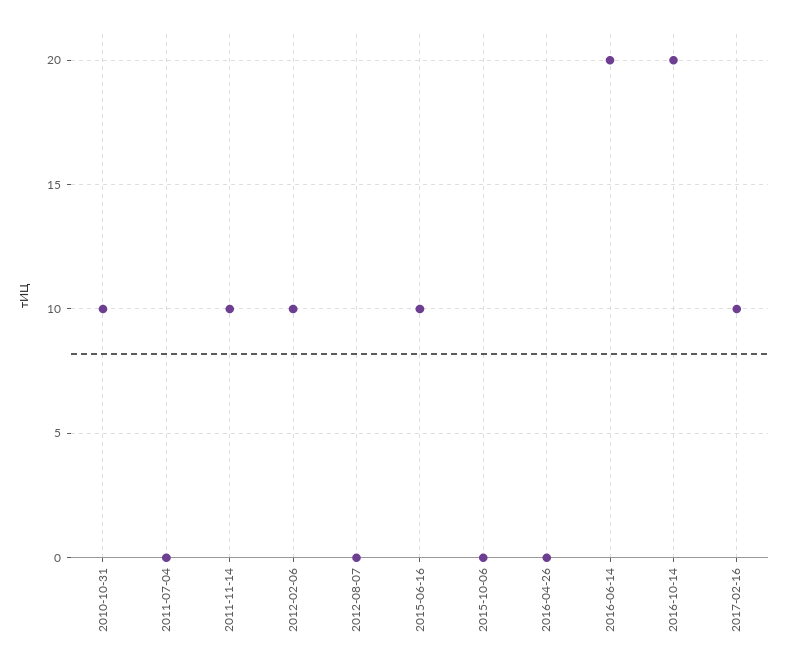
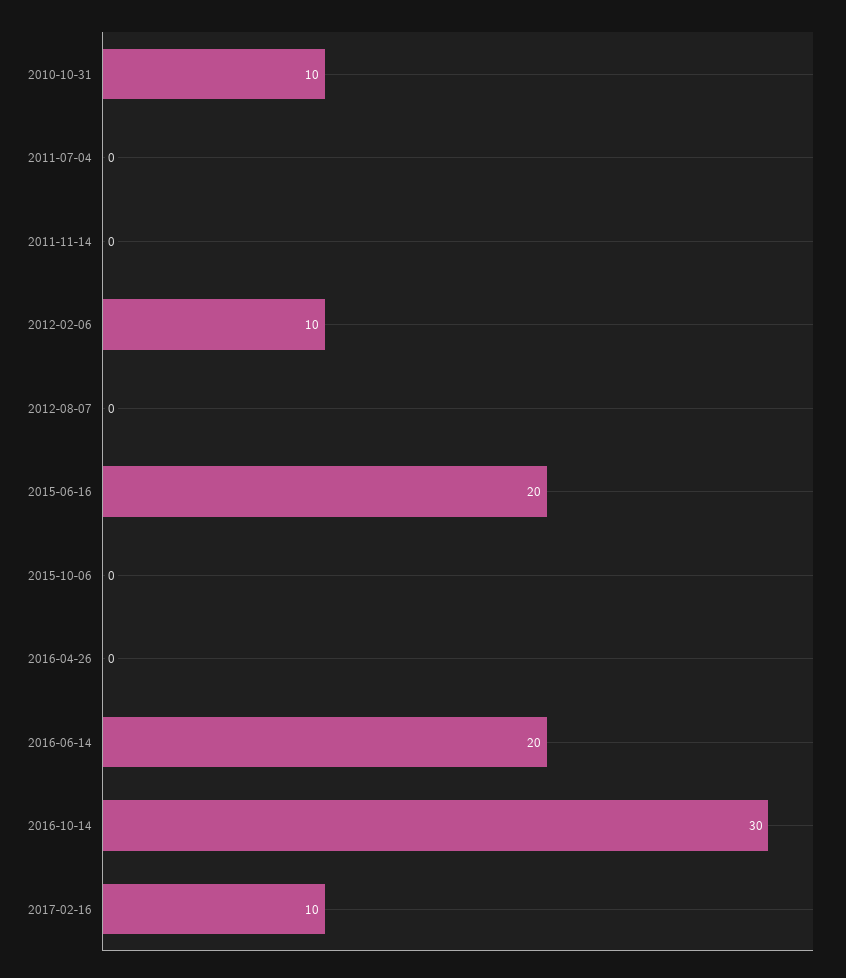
  {
    "2010-10-31": 10,
    "2011-07-04": 0,
-   "2011-11-14": 10,
+   "2011-11-14": 0,
    "2012-02-06": 10,
    "2012-08-07": 0,
-   "2015-06-16": 10,
+   "2015-06-16": 20,
    "2015-10-06": 0,
    "2016-04-26": 0,
    "2016-06-14": 20,
-   "2016-10-14": 20,
+   "2016-10-14": 30,
    "2017-02-16": 10
  }

